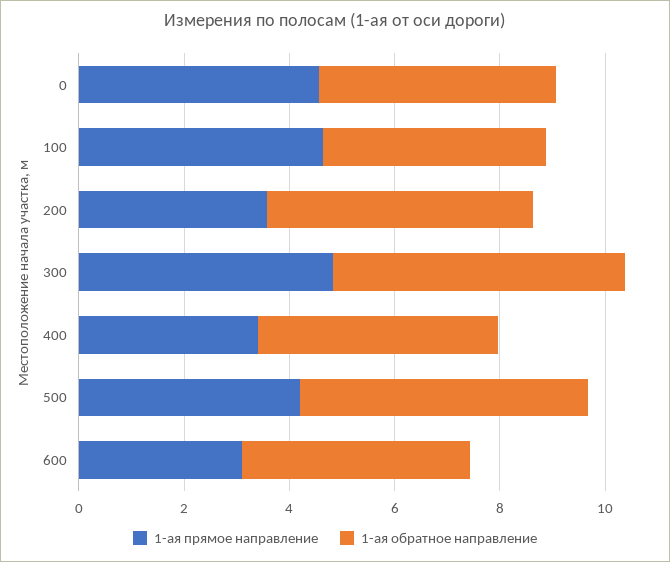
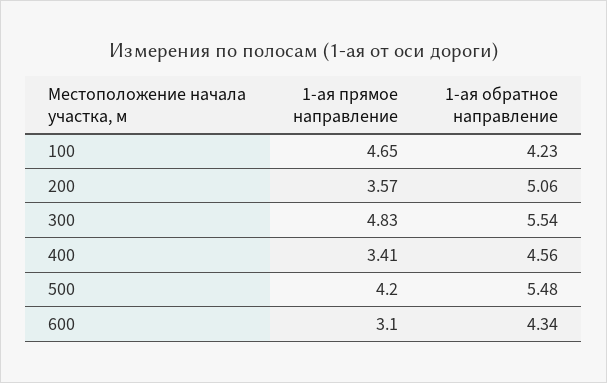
  {
    "1-ая прямое направление": {
-     "0": 4.5,
      "100": 4.65,
      "200": 3.57,
      "300": 4.83,
      "400": 3.41,
      "500": 4.2,
      "600": 3.1
    },
    "1-ая обратное направление": {
-     "0": 4.5,
      "100": 4.23,
      "200": 5.06,
      "300": 5.54,
      "400": 4.56,
      "500": 5.48,
      "600": 4.34
    }
  }

